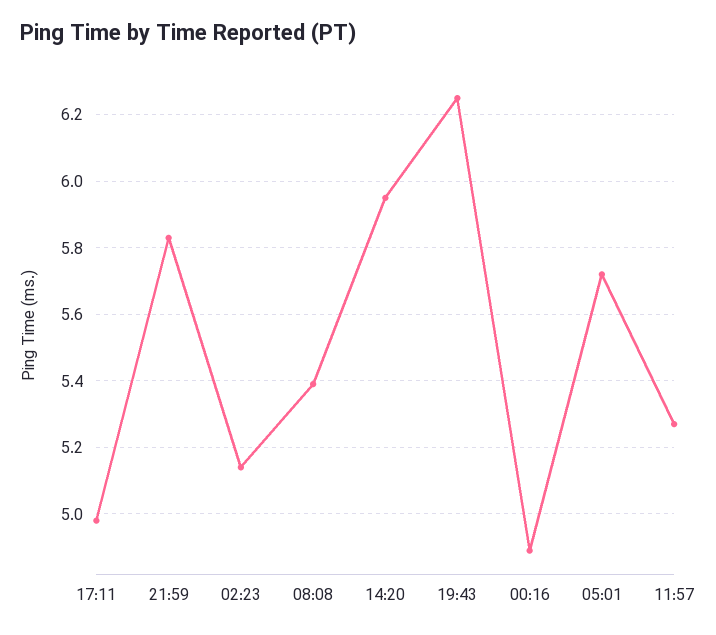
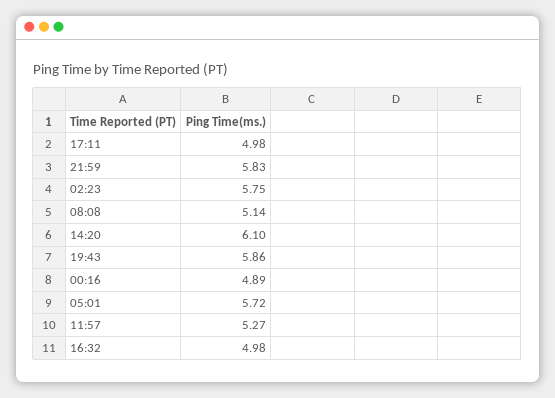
  {
    "17:11": 4.98,
    "21:59": 5.83,
-   "02:23": 5.15,
+   "02:23": 5.75,
-   "08:08": 5.4,
+   "08:08": 5.14,
-   "14:20": 5.95,
+   "14:20": 6.1,
-   "19:43": 6.25,
+   "19:43": 5.86,
    "00:16": 4.89,
    "05:01": 5.72,
-   "11:57": 5.27
+   "11:57": 5.27,
+   "16:32": 4.98
  }

